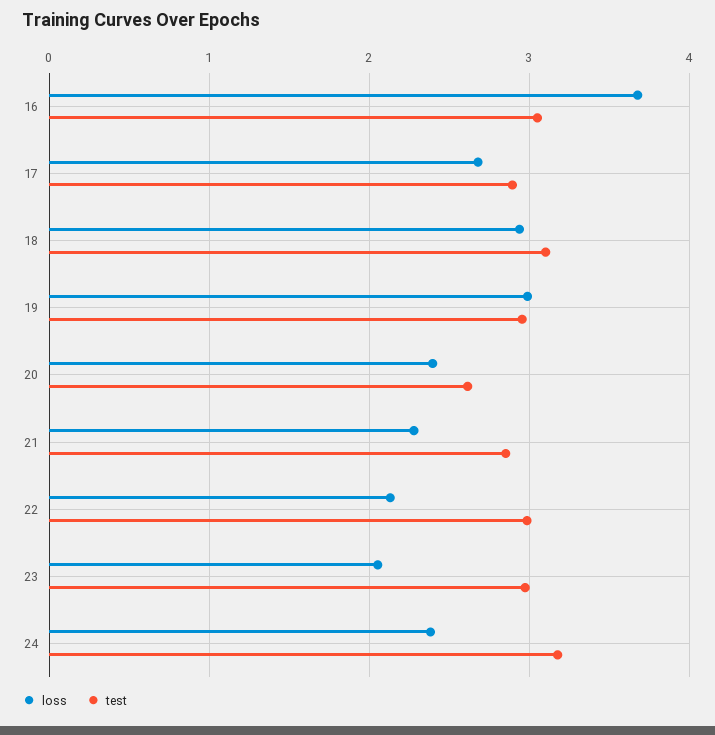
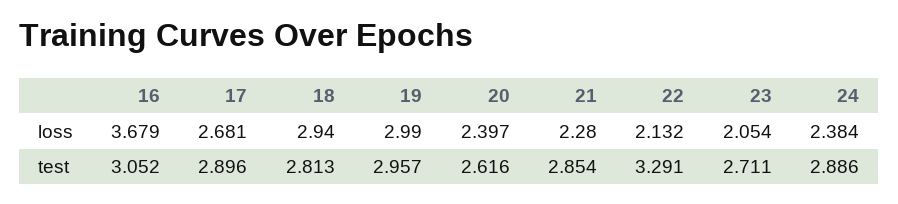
  {
    "loss": {
      "16": 3.679,
      "17": 2.681,
      "18": 2.94,
      "19": 2.99,
      "20": 2.397,
      "21": 2.28,
      "22": 2.132,
      "23": 2.054,
      "24": 2.384
    },
    "test": {
      "16": 3.052,
      "17": 2.896,
-     "18": 3.1,
+     "18": 2.813,
      "19": 2.957,
      "20": 2.616,
      "21": 2.854,
-     "22": 3,
+     "22": 3.291,
-     "23": 3,
+     "23": 2.711,
-     "24": 3.2
+     "24": 2.886
    }
  }

